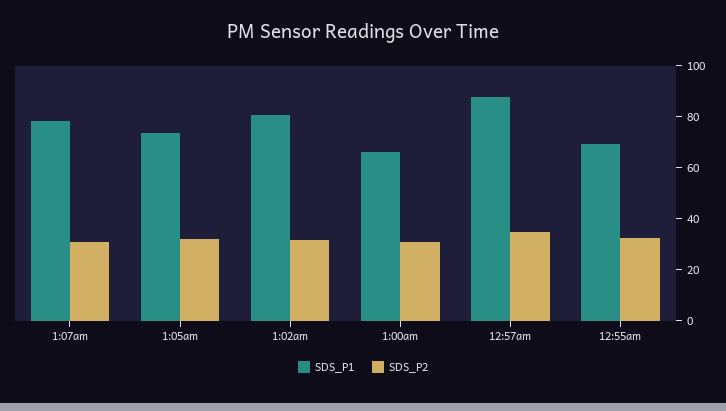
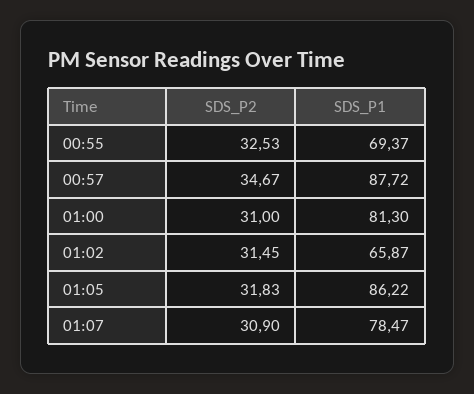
  {
    "SDS_P1": {
      "1:07am": 78.47,
-     "1:05am": 75,
+     "1:05am": 86.22,
-     "1:02am": 80,
+     "1:02am": 65.87,
-     "1:00am": 65,
+     "1:00am": 81.3,
      "12:57am": 87.72,
      "12:55am": 69.37
    },
    "SDS_P2": {
      "1:07am": 30.9,
      "1:05am": 31.83,
      "1:02am": 31.45,
      "1:00am": 31,
      "12:57am": 34.67,
      "12:55am": 32.53
    }
  }

